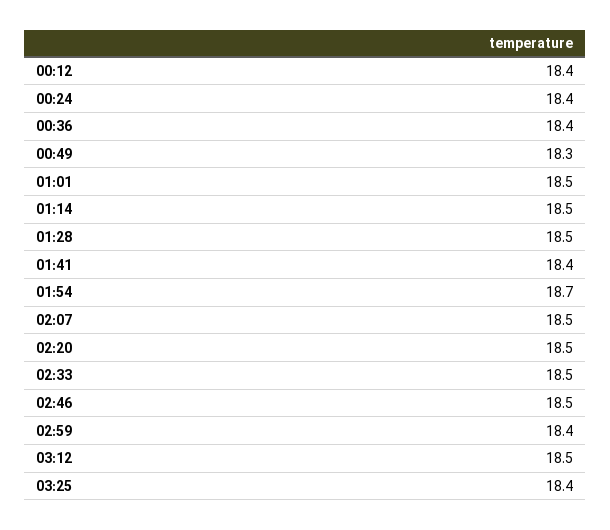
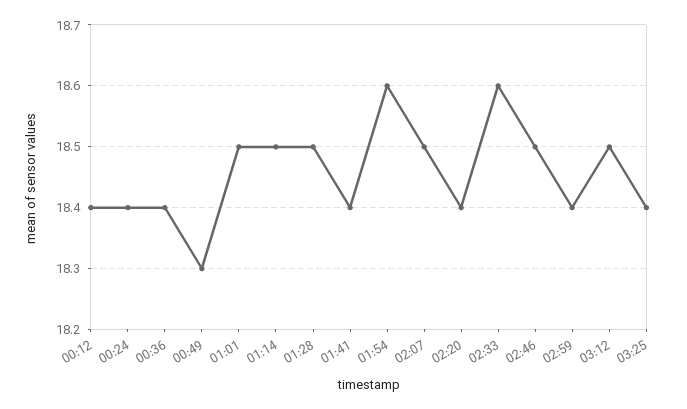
  {
    "00:12": 18.4,
    "00:24": 18.4,
    "00:36": 18.4,
    "00:49": 18.3,
    "01:01": 18.5,
    "01:14": 18.5,
    "01:28": 18.5,
    "01:41": 18.4,
-   "01:54": 18.7,
+   "01:54": 18.6,
    "02:07": 18.5,
-   "02:20": 18.5,
+   "02:20": 18.4,
-   "02:33": 18.5,
+   "02:33": 18.6,
    "02:46": 18.5,
    "02:59": 18.4,
    "03:12": 18.5,
    "03:25": 18.4
  }

